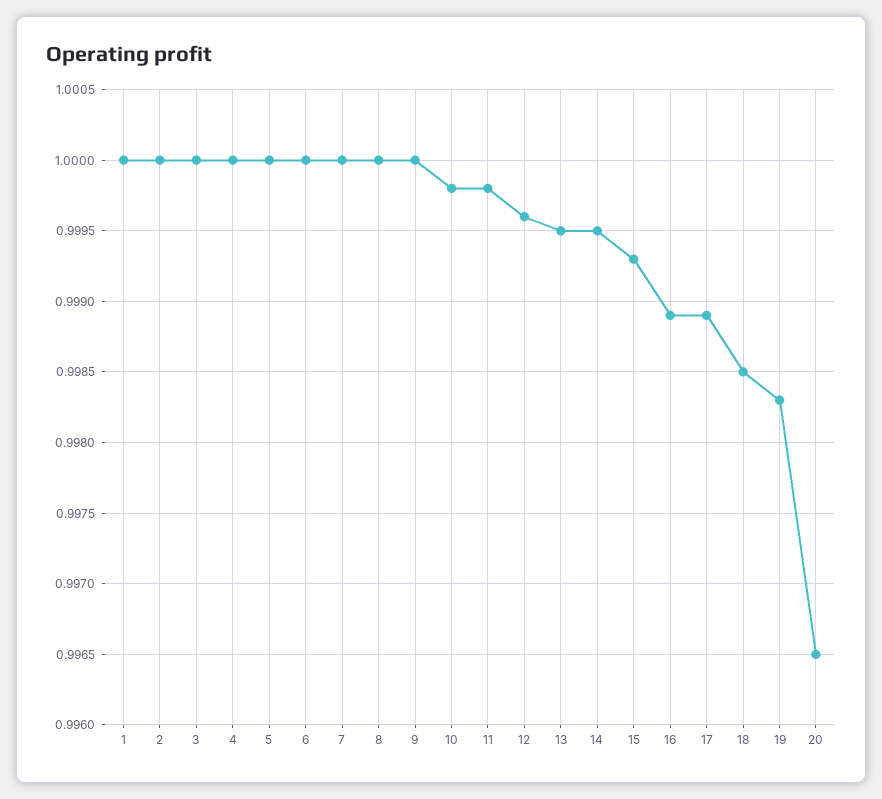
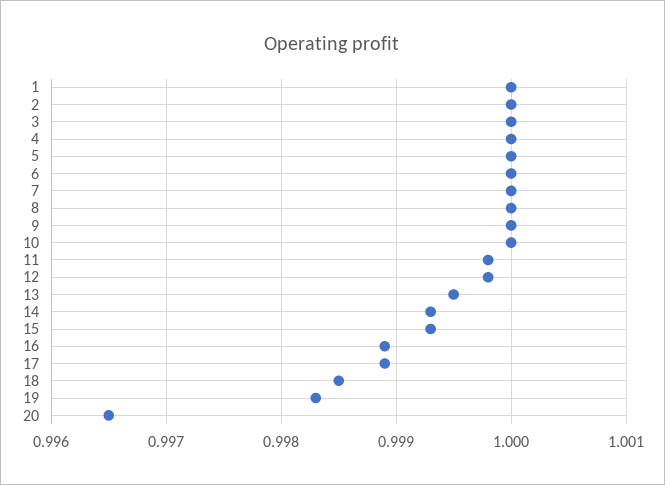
  {
    "1": 1,
    "2": 1,
    "3": 1,
    "4": 1,
    "5": 1,
    "6": 1,
    "7": 1,
    "8": 1,
    "9": 1,
-   "10": 0.9998,
+   "10": 1,
    "11": 0.9998,
-   "12": 0.9996,
+   "12": 0.9998,
    "13": 0.9995,
-   "14": 0.9995,
+   "14": 0.9993,
    "15": 0.9993,
    "16": 0.9989,
    "17": 0.9989,
    "18": 0.9985,
    "19": 0.9983,
    "20": 0.9965
  }

